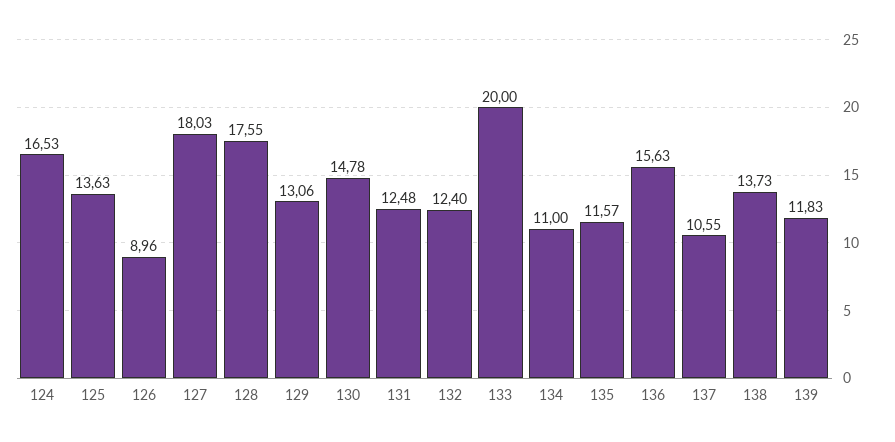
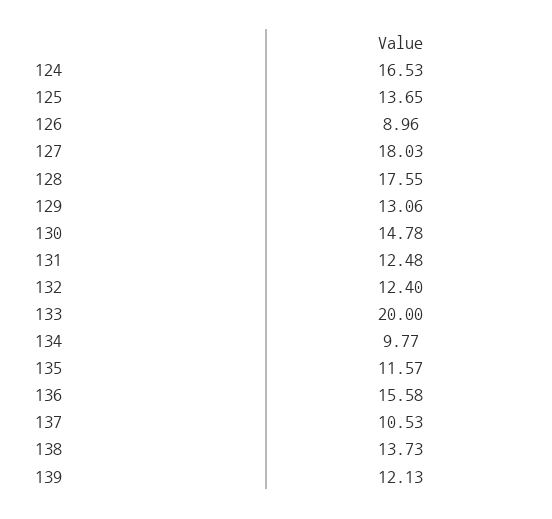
  {
    "124": 16.53,
-   "125": 13.63,
+   "125": 13.65,
    "126": 8.96,
    "127": 18.03,
    "128": 17.55,
    "129": 13.06,
    "130": 14.78,
    "131": 12.48,
    "132": 12.4,
    "133": 20,
-   "134": 11,
+   "134": 9.77,
    "135": 11.57,
-   "136": 15.63,
+   "136": 15.58,
-   "137": 10.55,
+   "137": 10.53,
    "138": 13.73,
-   "139": 11.83
+   "139": 12.13
  }

